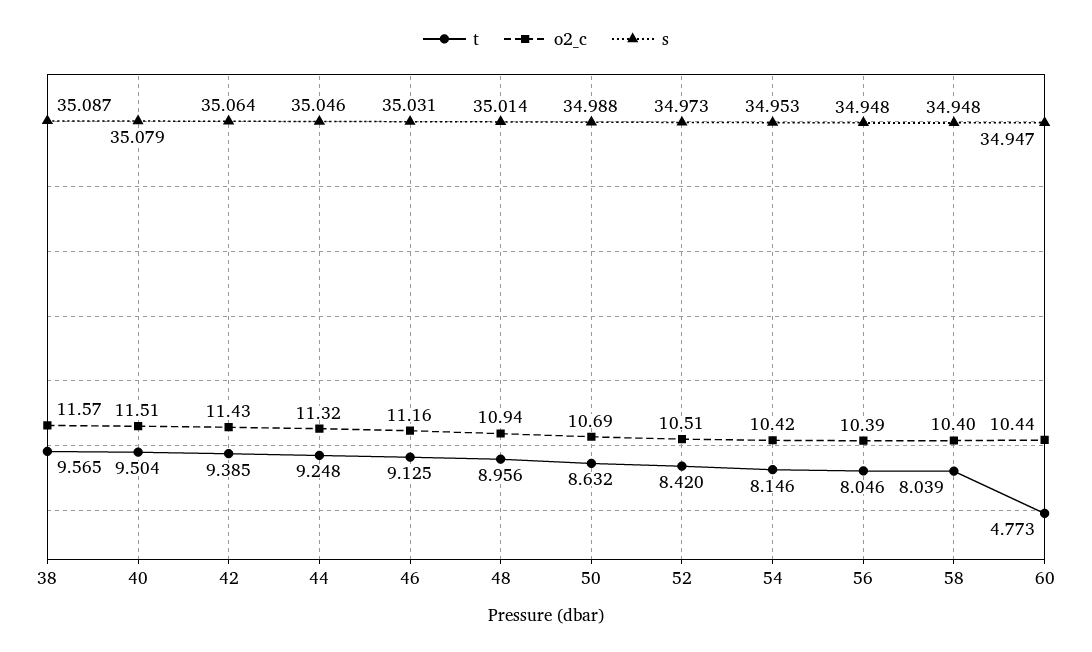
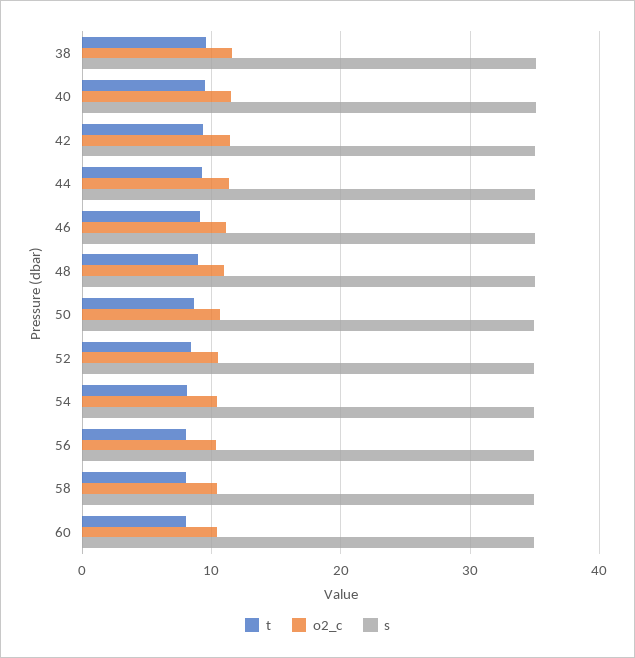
  {
    "t": {
      "38": 9.565,
      "40": 9.504,
      "42": 9.385,
      "44": 9.248,
      "46": 9.125,
      "48": 8.956,
      "50": 8.632,
      "52": 8.42,
      "54": 8.146,
      "56": 8.046,
      "58": 8.039,
-     "60": 4.773
+     "60": 8
    },
    "o2_c": {
      "38": 11.57,
      "40": 11.51,
      "42": 11.43,
      "44": 11.32,
      "46": 11.16,
      "48": 10.94,
      "50": 10.69,
      "52": 10.51,
      "54": 10.42,
      "56": 10.39,
      "58": 10.4,
      "60": 10.44
    },
    "s": {
      "38": 35.087,
      "40": 35.079,
      "42": 35.064,
      "44": 35.046,
      "46": 35.031,
      "48": 35.014,
      "50": 34.988,
      "52": 34.973,
      "54": 34.953,
      "56": 34.948,
      "58": 34.948,
      "60": 34.947
    }
  }

